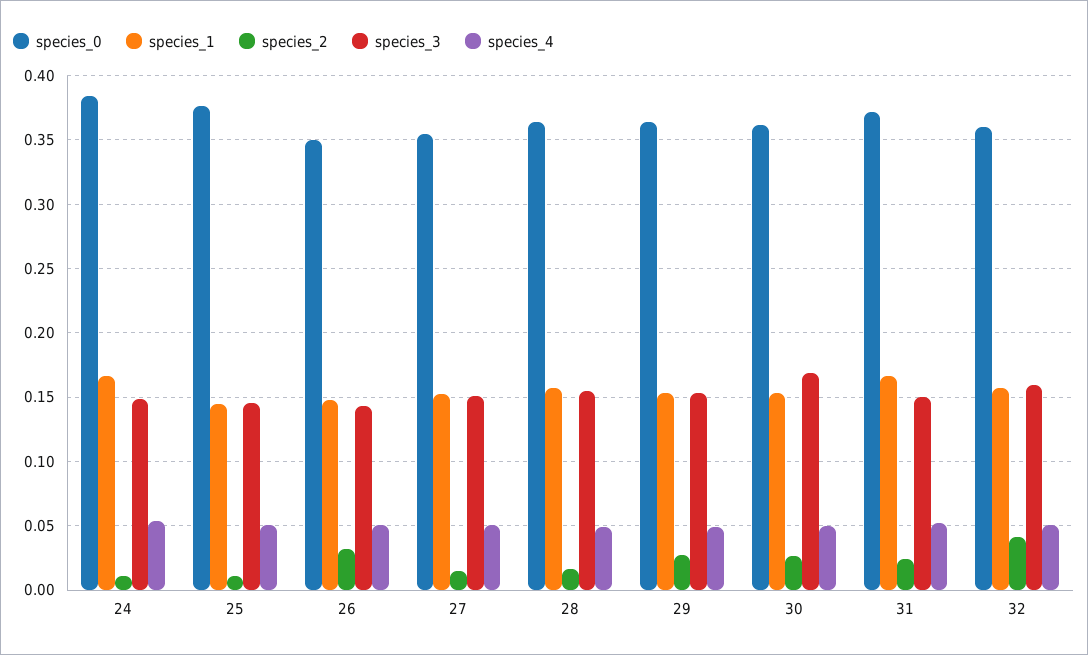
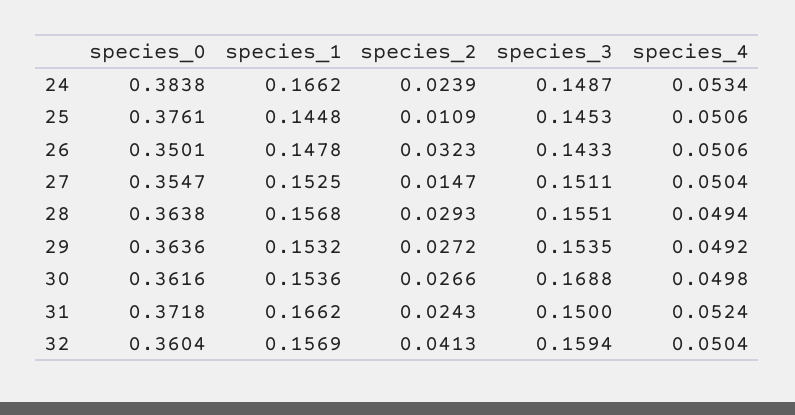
  {
    "species_0": {
      "24": 0.3838,
      "25": 0.3761,
      "26": 0.3501,
      "27": 0.3547,
      "28": 0.3638,
      "29": 0.3636,
      "30": 0.3616,
      "31": 0.3718,
      "32": 0.3604
    },
    "species_1": {
      "24": 0.1662,
      "25": 0.1448,
      "26": 0.1478,
      "27": 0.1525,
      "28": 0.1568,
      "29": 0.1532,
      "30": 0.1536,
      "31": 0.1662,
      "32": 0.1569
    },
    "species_2": {
-     "24": 0.01,
+     "24": 0.0239,
      "25": 0.0109,
      "26": 0.0323,
      "27": 0.0147,
-     "28": 0.015,
+     "28": 0.0293,
      "29": 0.0272,
      "30": 0.0266,
      "31": 0.0243,
      "32": 0.0413
    },
    "species_3": {
      "24": 0.1487,
      "25": 0.1453,
      "26": 0.1433,
      "27": 0.1511,
      "28": 0.1551,
      "29": 0.1535,
      "30": 0.1688,
      "31": 0.15,
      "32": 0.1594
    },
    "species_4": {
      "24": 0.0534,
      "25": 0.0506,
      "26": 0.0506,
      "27": 0.0504,
      "28": 0.0494,
      "29": 0.0492,
      "30": 0.0498,
      "31": 0.0524,
      "32": 0.0504
    }
  }

